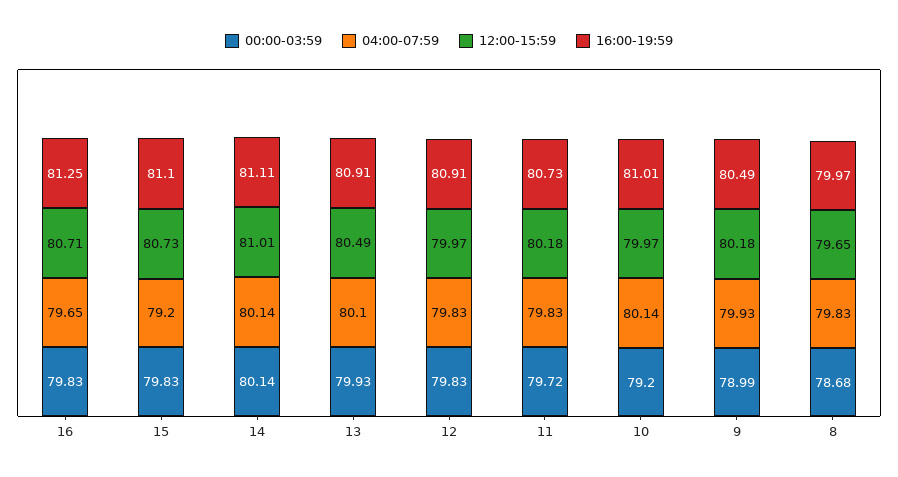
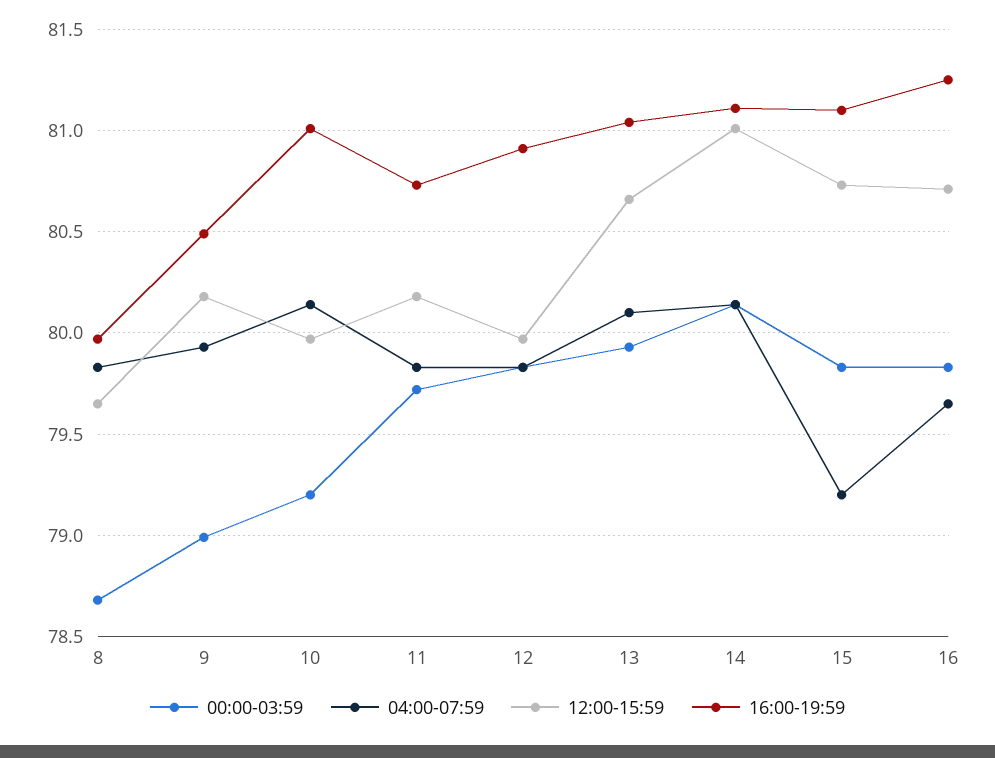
  {
    "00:00-03:59": {
      "16": 79.83,
      "15": 79.83,
      "14": 80.14,
      "13": 79.93,
      "12": 79.83,
      "11": 79.72,
      "10": 79.2,
      "9": 78.99,
      "8": 78.68
    },
    "04:00-07:59": {
      "16": 79.65,
      "15": 79.2,
      "14": 80.14,
      "13": 80.1,
      "12": 79.83,
      "11": 79.83,
      "10": 80.14,
      "9": 79.93,
      "8": 79.83
    },
    "12:00-15:59": {
      "16": 80.71,
      "15": 80.73,
      "14": 81.01,
-     "13": 80.49,
+     "13": 80.65,
      "12": 79.97,
      "11": 80.18,
      "10": 79.97,
      "9": 80.18,
      "8": 79.65
    },
    "16:00-19:59": {
      "16": 81.25,
      "15": 81.1,
      "14": 81.11,
-     "13": 80.91,
+     "13": 81.05,
      "12": 80.91,
      "11": 80.73,
      "10": 81.01,
      "9": 80.49,
      "8": 79.97
    }
  }

